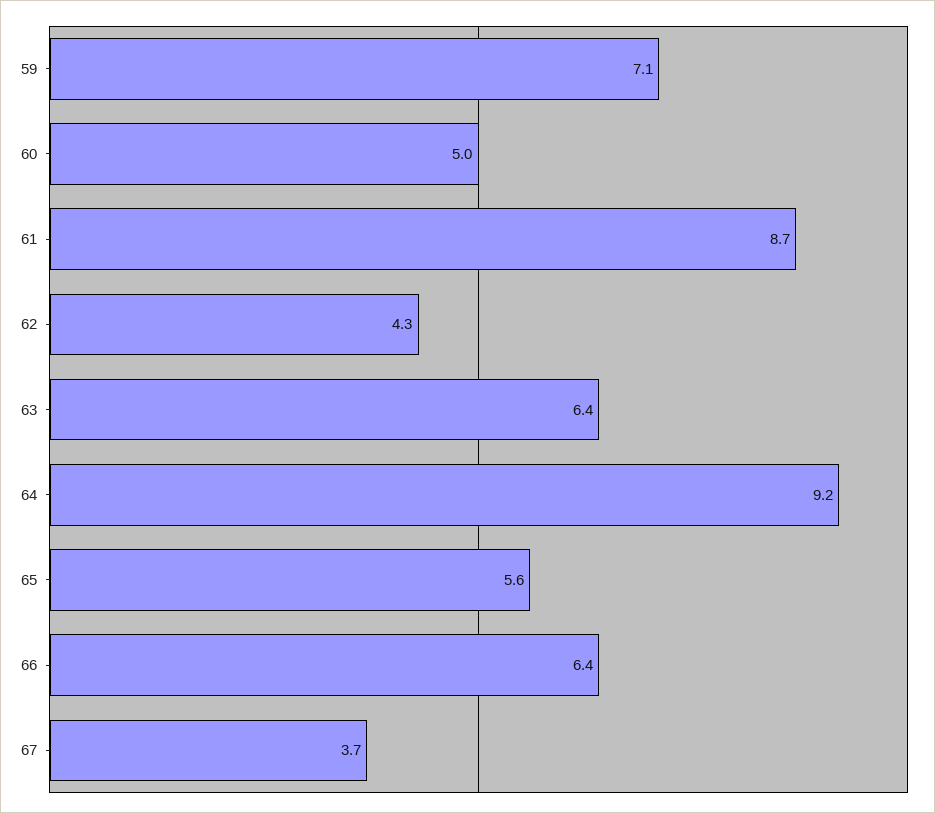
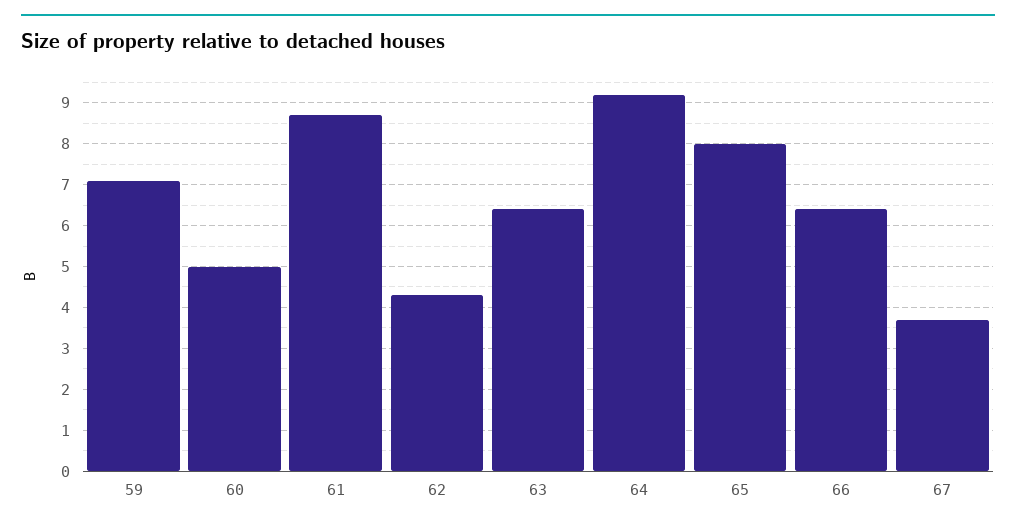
  {
    "59": 7.1,
    "60": 5,
    "61": 8.7,
    "62": 4.3,
    "63": 6.4,
    "64": 9.2,
-   "65": 5.6,
+   "65": 8,
    "66": 6.4,
    "67": 3.7
  }

